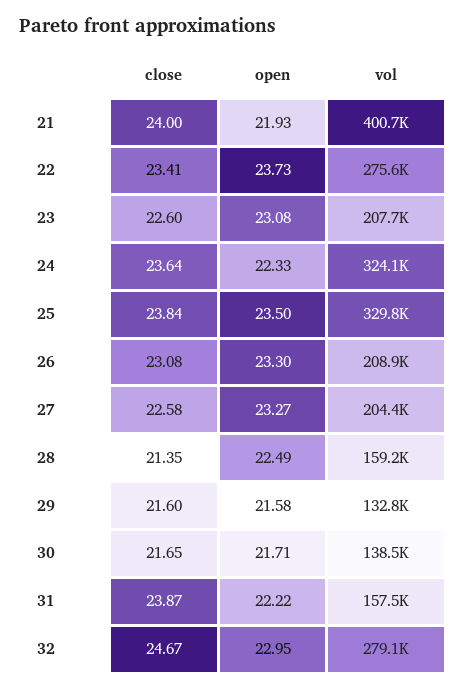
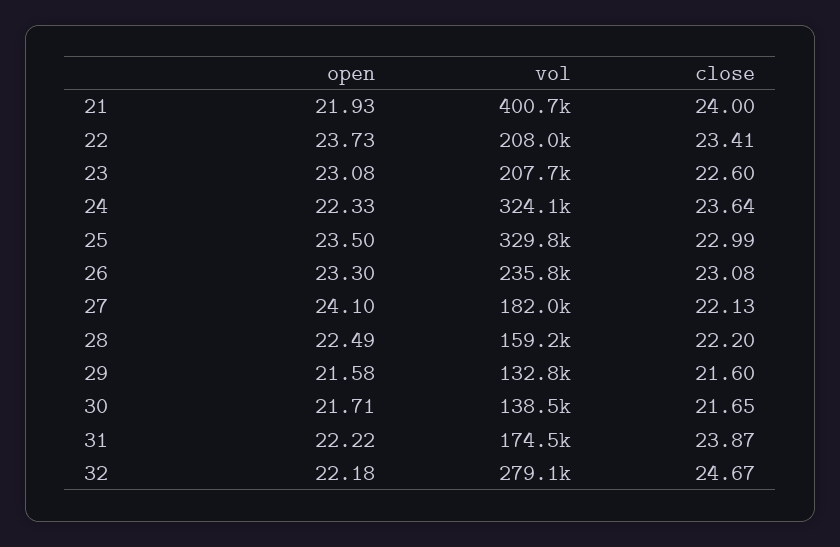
  {
    "close": {
      "21": 24,
      "22": 23.41,
      "23": 22.6,
      "24": 23.64,
-     "25": 23.84,
+     "25": 22.99,
      "26": 23.08,
-     "27": 22.58,
+     "27": 22.13,
-     "28": 21.35,
+     "28": 22.2,
      "29": 21.6,
      "30": 21.65,
      "31": 23.87,
      "32": 24.67
    },
    "open": {
      "21": 21.93,
      "22": 23.73,
      "23": 23.08,
      "24": 22.33,
      "25": 23.5,
      "26": 23.3,
-     "27": 23.27,
+     "27": 24.1,
      "28": 22.49,
      "29": 21.58,
      "30": 21.71,
      "31": 22.22,
-     "32": 22.95
+     "32": 22.18
    },
    "vol": {
      "21": 400700,
-     "22": 275600,
+     "22": 208000,
      "23": 207700,
      "24": 324100,
      "25": 329800,
-     "26": 208900,
+     "26": 235800,
-     "27": 204400,
+     "27": 182000,
      "28": 159200,
      "29": 132800,
      "30": 138500,
-     "31": 157500,
+     "31": 174500,
      "32": 279100
    }
  }

